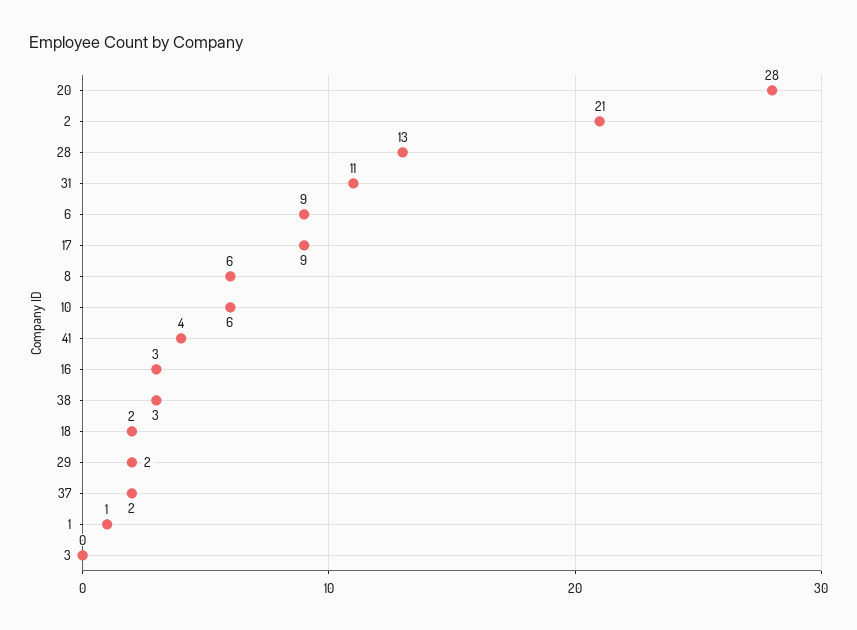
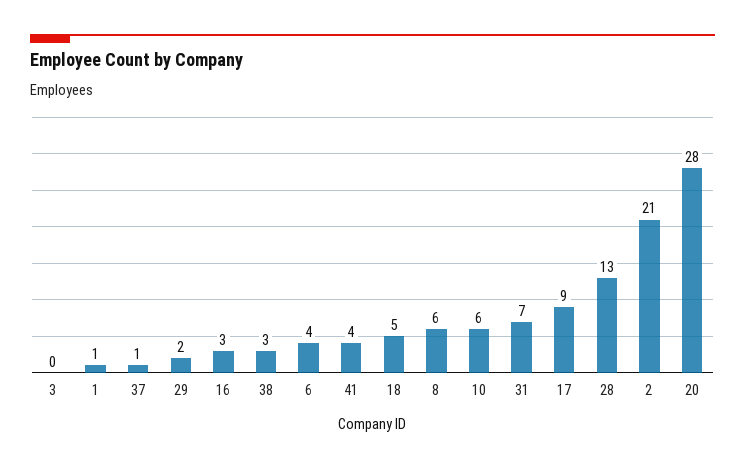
  {
    "20": 28,
    "2": 21,
    "28": 13,
-   "31": 11,
+   "31": 7,
-   "6": 9,
+   "6": 4,
    "17": 9,
    "8": 6,
    "10": 6,
    "41": 4,
    "16": 3,
    "38": 3,
-   "18": 2,
+   "18": 5,
    "29": 2,
-   "37": 2,
+   "37": 1,
    "1": 1,
    "3": 0
  }

